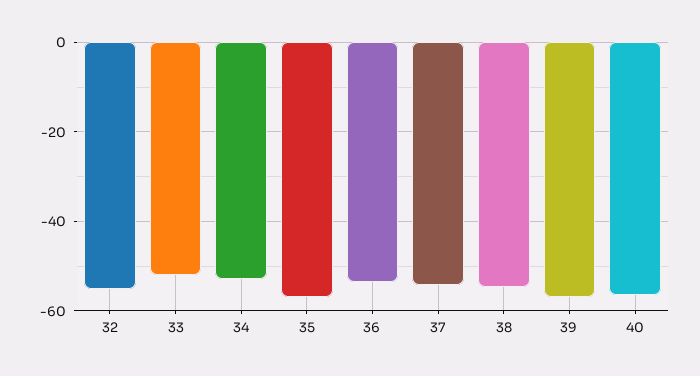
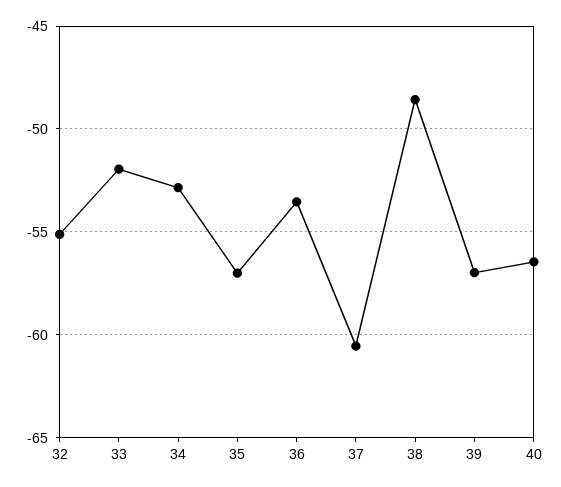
  {
    "32": -55,
    "33": -52,
    "34": -53,
    "35": -57,
    "36": -53.5,
-   "37": -54,
+   "37": -60.5,
-   "38": -54,
+   "38": -48.5,
    "39": -57,
    "40": -56.5
  }

